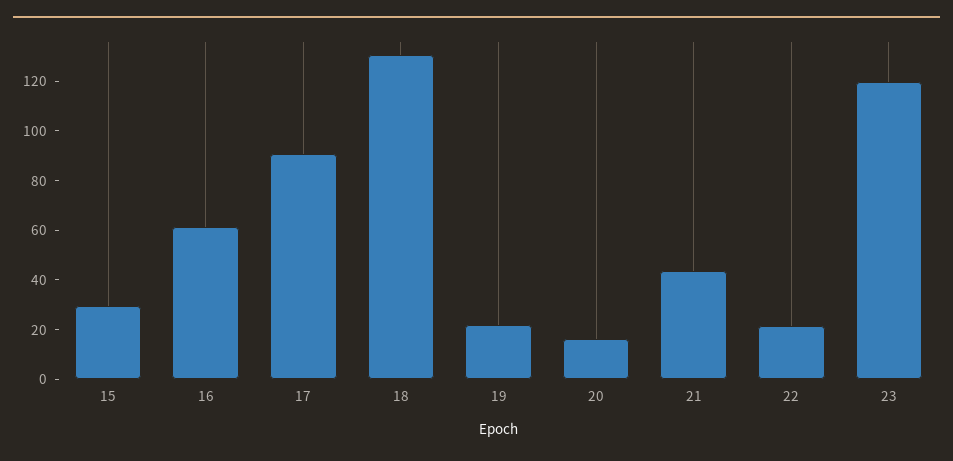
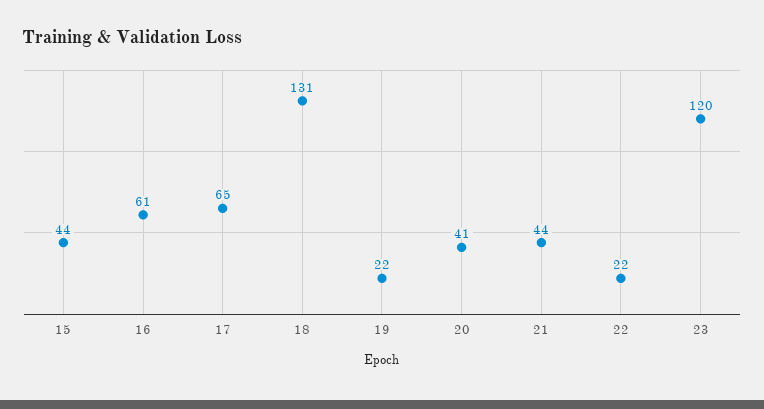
  {
-   "15": 30,
+   "15": 44,
    "16": 61,
-   "17": 90,
+   "17": 65,
    "18": 131,
    "19": 22,
-   "20": 15,
+   "20": 41,
    "21": 44,
    "22": 22,
    "23": 120
  }

